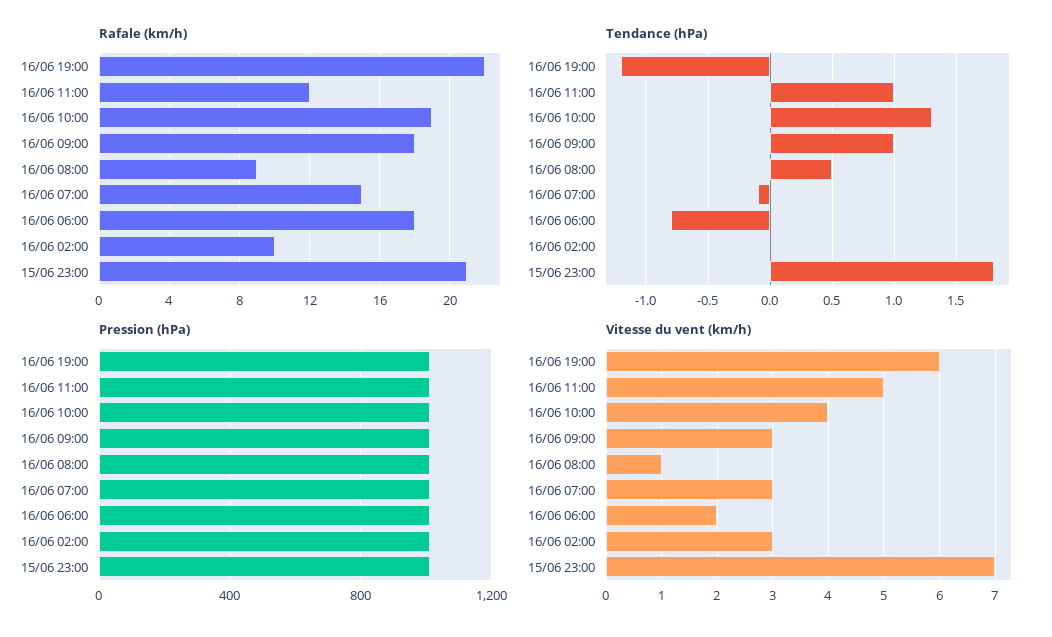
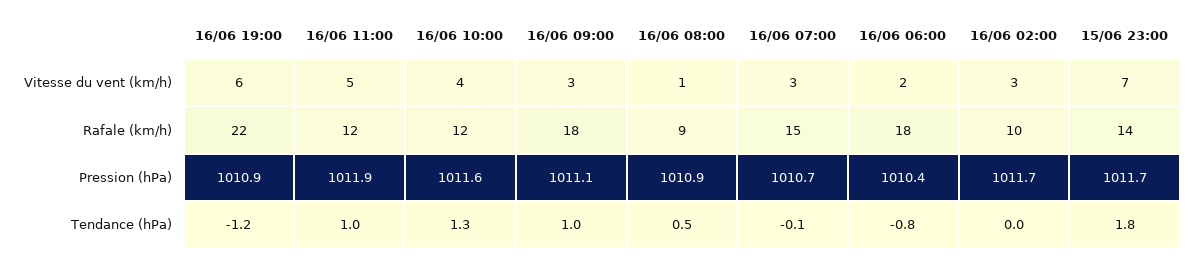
  {
    "Rafale (km/h)": {
      "16/06 19:00": 22,
      "16/06 11:00": 12,
-     "16/06 10:00": 19,
+     "16/06 10:00": 12,
      "16/06 09:00": 18,
      "16/06 08:00": 9,
      "16/06 07:00": 15,
      "16/06 06:00": 18,
      "16/06 02:00": 10,
-     "15/06 23:00": 21
+     "15/06 23:00": 14
    },
    "Tendance (hPa)": {
      "16/06 19:00": -1.2,
      "16/06 11:00": 1,
      "16/06 10:00": 1.3,
      "16/06 09:00": 1,
      "16/06 08:00": 0.5,
      "16/06 07:00": -0.1,
      "16/06 06:00": -0.8,
      "16/06 02:00": 0,
      "15/06 23:00": 1.8
    },
    "Pression (hPa)": {
      "16/06 19:00": 1010.9,
      "16/06 11:00": 1011.9,
      "16/06 10:00": 1011.6,
      "16/06 09:00": 1011.1,
      "16/06 08:00": 1010.9,
      "16/06 07:00": 1010.7,
      "16/06 06:00": 1010.4,
      "16/06 02:00": 1011.7,
      "15/06 23:00": 1011.7
    },
    "Vitesse du vent (km/h)": {
      "16/06 19:00": 6,
      "16/06 11:00": 5,
      "16/06 10:00": 4,
      "16/06 09:00": 3,
      "16/06 08:00": 1,
      "16/06 07:00": 3,
      "16/06 06:00": 2,
      "16/06 02:00": 3,
      "15/06 23:00": 7
    }
  }

